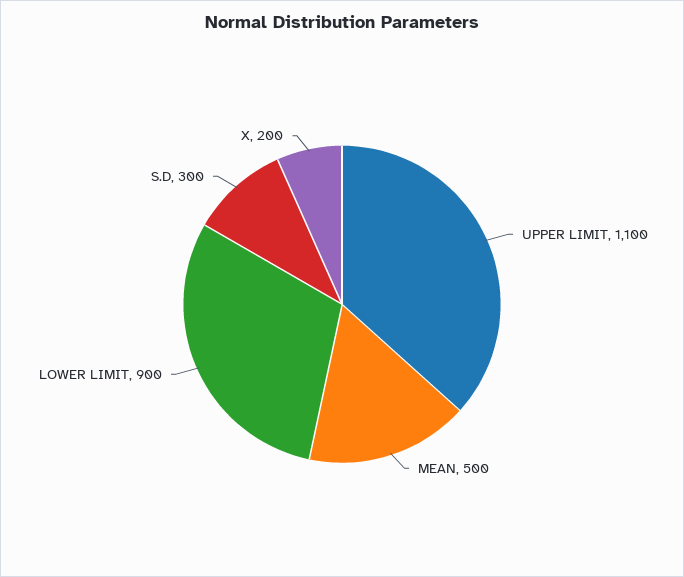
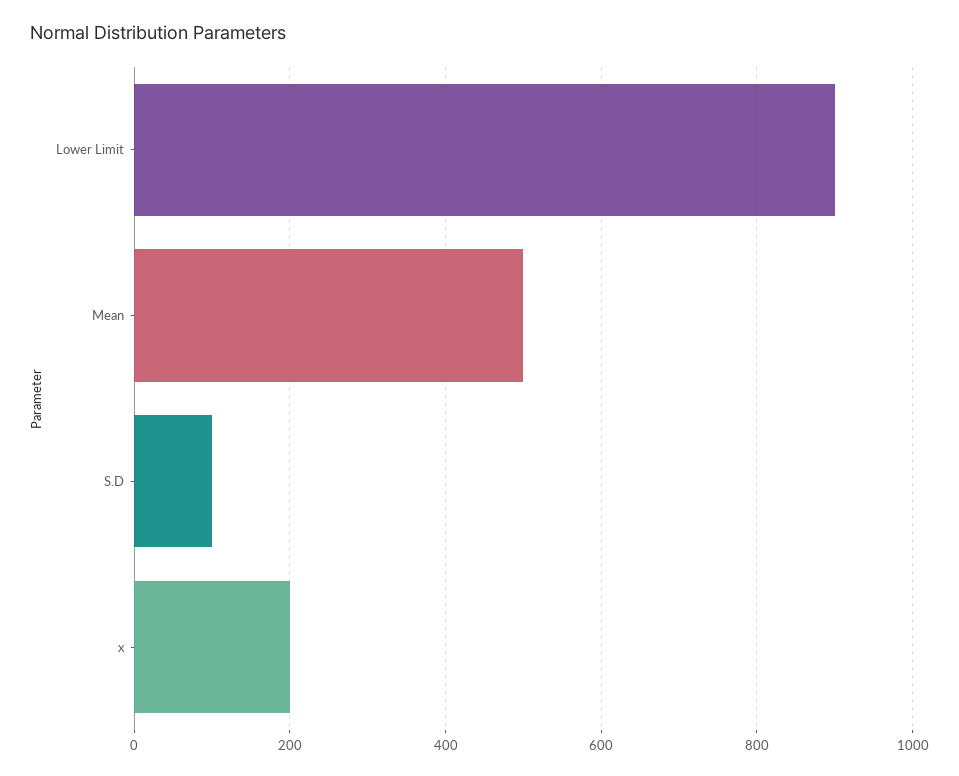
  {
-   "UPPER LIMIT": 1100,
    "MEAN": 500,
    "LOWER LIMIT": 900,
-   "S.D": 300,
+   "S.D": 100,
    "X": 200
  }

